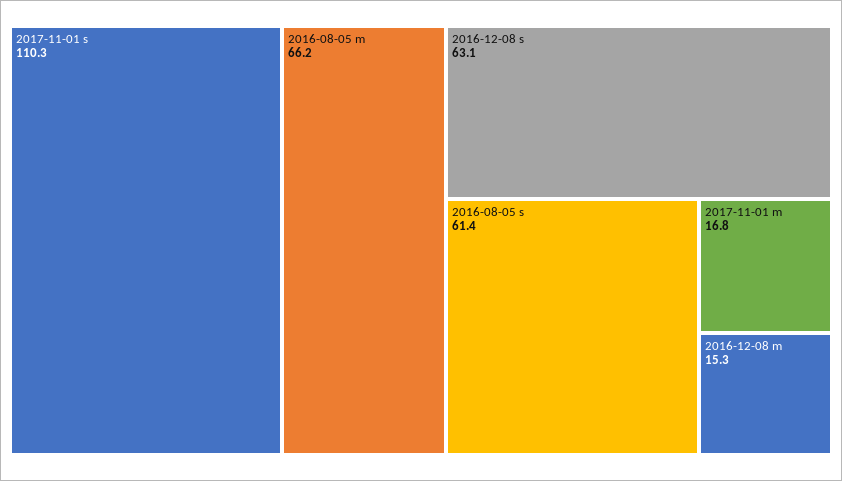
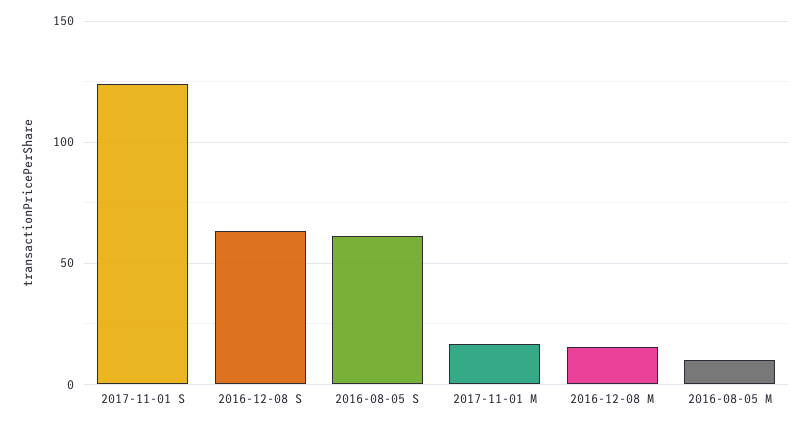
  {
-   "2017-11-01 s": 110.3,
+   "2017-11-01 s": 125,
-   "2016-08-05 m": 66.2,
+   "2016-08-05 m": 10,
    "2016-12-08 s": 63.1,
    "2016-08-05 s": 61.4,
    "2017-11-01 m": 16.8,
    "2016-12-08 m": 15.3
  }

